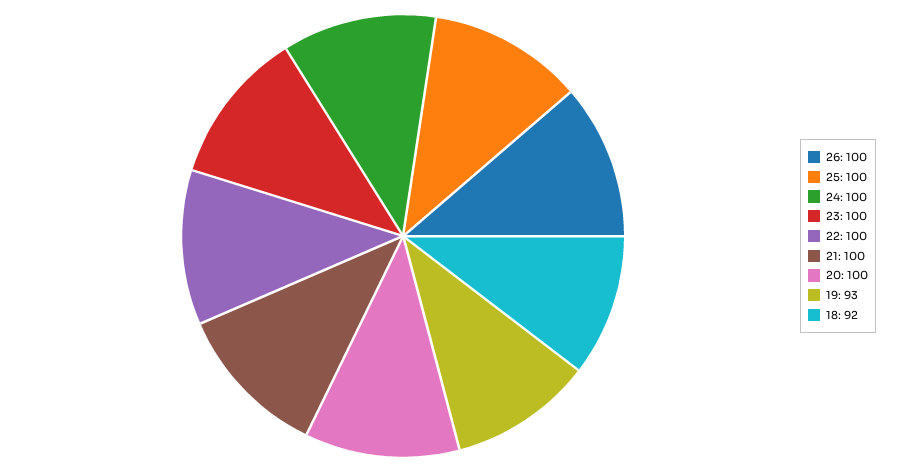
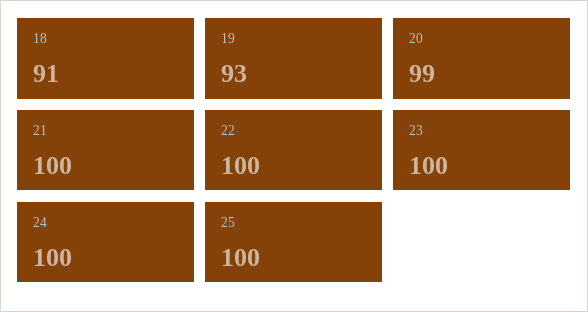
  {
-   "26": 100,
    "25": 100,
    "24": 100,
    "23": 100,
    "22": 100,
    "21": 100,
-   "20": 100,
+   "20": 99,
    "19": 93,
-   "18": 92
+   "18": 91
  }

